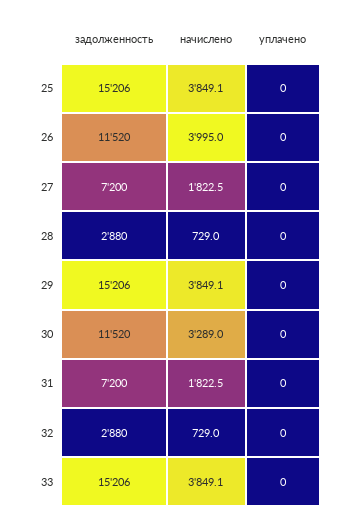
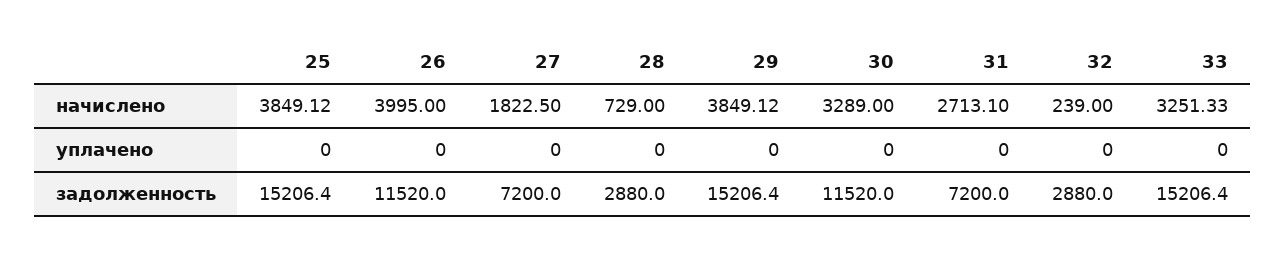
  {
    "задолженность": {
      "25": 15206.4,
      "26": 11520,
      "27": 7200,
      "28": 2880,
      "29": 15206.4,
      "30": 11520,
      "31": 7200,
      "32": 2880,
      "33": 15206.4
    },
    "начислено": {
      "25": 3849.12,
      "26": 3995,
      "27": 1822.5,
      "28": 729,
      "29": 3849.12,
      "30": 3289,
-     "31": 1822.5,
+     "31": 2713.1,
-     "32": 729,
+     "32": 239,
-     "33": 3849.1
+     "33": 3251.33
    },
    "уплачено": {
      "25": 0,
      "26": 0,
      "27": 0,
      "28": 0,
      "29": 0,
      "30": 0,
      "31": 0,
      "32": 0,
      "33": 0
    }
  }

